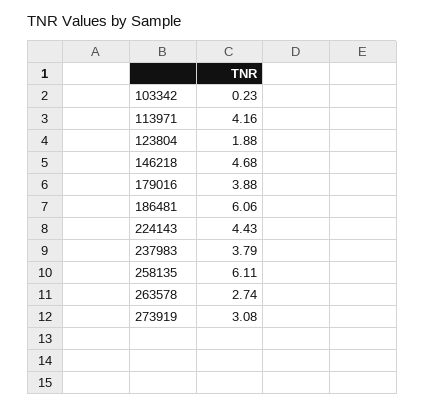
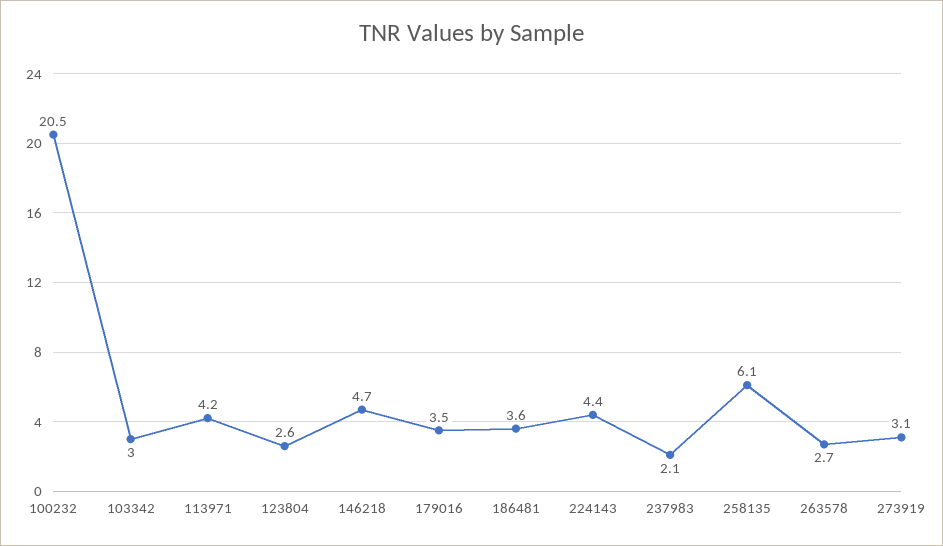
  {
-   "103342": 0.23,
+   "103342": 3,
    "113971": 4.16,
-   "123804": 1.88,
+   "123804": 2.6,
    "146218": 4.68,
-   "179016": 3.88,
+   "179016": 3.5,
-   "186481": 6.06,
+   "186481": 3.6,
    "224143": 4.43,
-   "237983": 3.79,
+   "237983": 2.1,
    "258135": 6.11,
    "263578": 2.74,
-   "273919": 3.08
+   "273919": 3.08,
+   "100232": 20.5
  }

